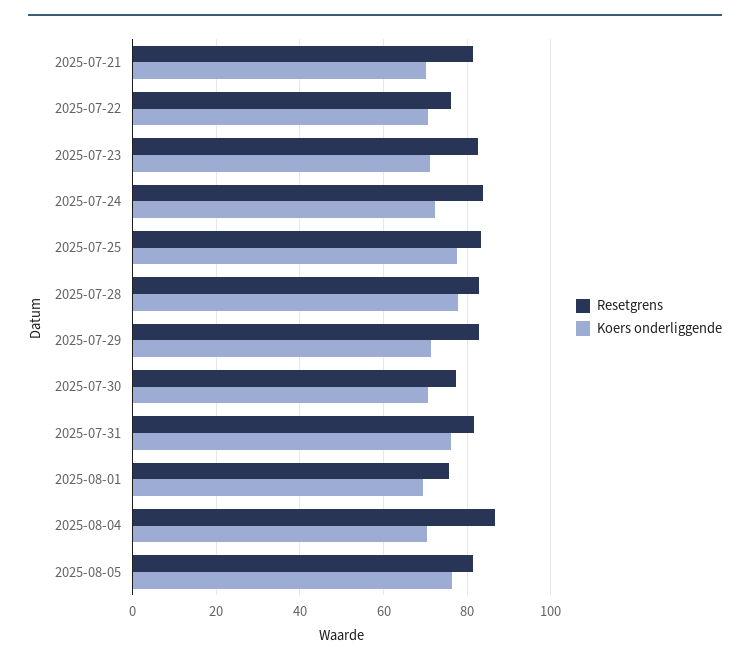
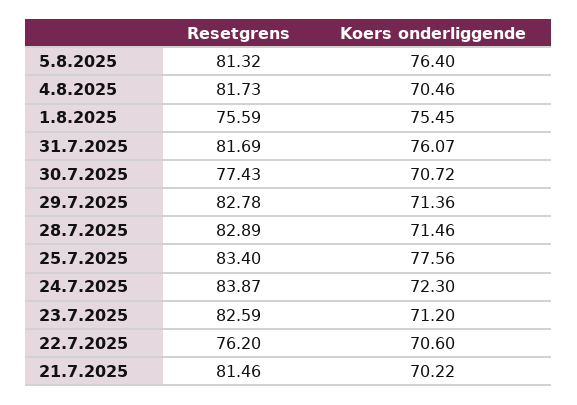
  {
    "Resetgrens": {
      "2025-07-21": 81.46,
      "2025-07-22": 76.2,
      "2025-07-23": 82.59,
      "2025-07-24": 83.87,
      "2025-07-25": 83.4,
      "2025-07-28": 82.89,
      "2025-07-29": 82.78,
      "2025-07-30": 77.43,
      "2025-07-31": 81.69,
      "2025-08-01": 75.59,
-     "2025-08-04": 86,
+     "2025-08-04": 81.73,
      "2025-08-05": 81.32
    },
    "Koers onderliggende": {
      "2025-07-21": 70.22,
      "2025-07-22": 70.6,
      "2025-07-23": 71.2,
      "2025-07-24": 72.3,
      "2025-07-25": 77.56,
-     "2025-07-28": 78,
+     "2025-07-28": 71.46,
      "2025-07-29": 71.36,
      "2025-07-30": 70.72,
      "2025-07-31": 76.07,
-     "2025-08-01": 70,
+     "2025-08-01": 75.45,
      "2025-08-04": 70.46,
      "2025-08-05": 76.4
    }
  }

